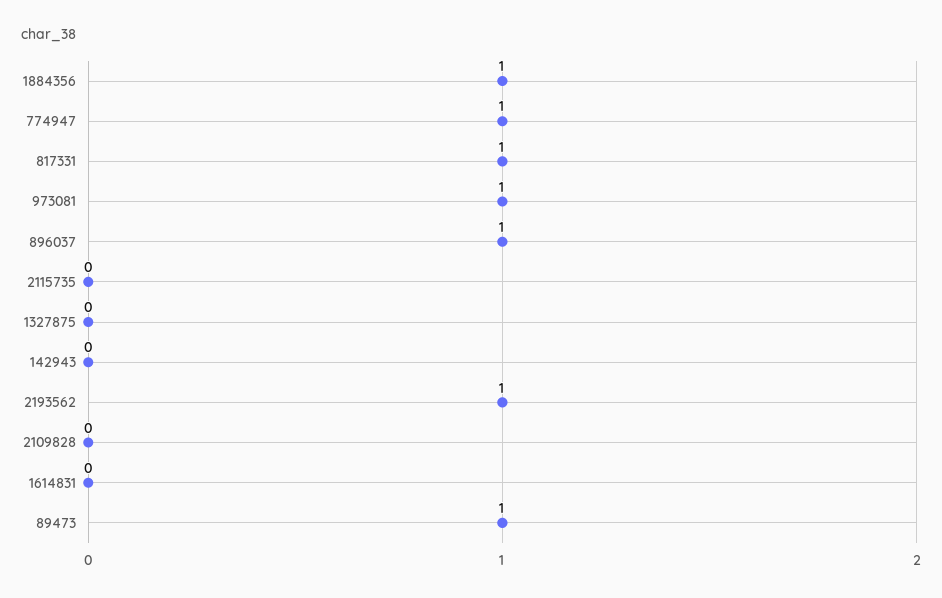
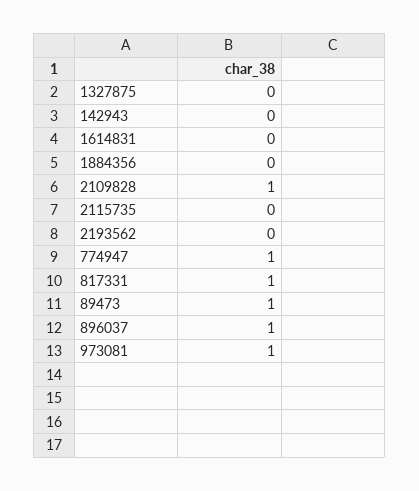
  {
-   "1884356": 1,
+   "1884356": 0,
    "774947": 1,
    "817331": 1,
    "973081": 1,
    "896037": 1,
    "2115735": 0,
    "1327875": 0,
    "142943": 0,
-   "2193562": 1,
+   "2193562": 0,
-   "2109828": 0,
+   "2109828": 1,
    "1614831": 0,
    "89473": 1
  }

